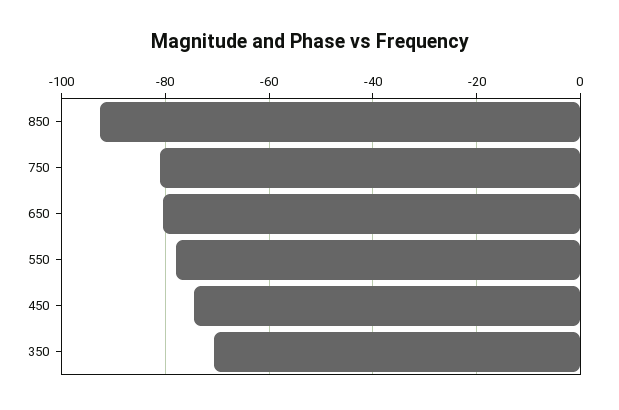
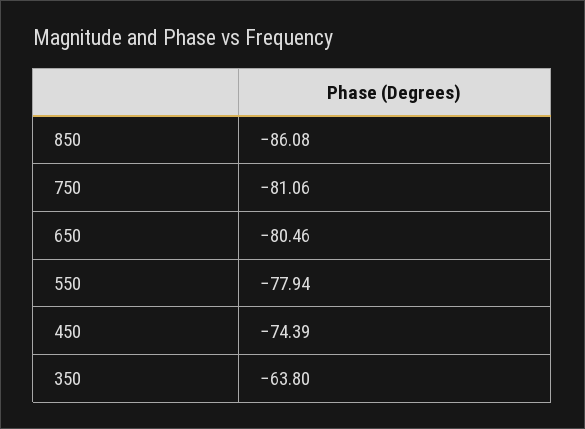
  {
-   "850": -92,
+   "850": -86.08,
    "750": -81.06,
    "650": -80.46,
    "550": -77.94,
    "450": -74.39,
-   "350": -70
+   "350": -63.8
  }

